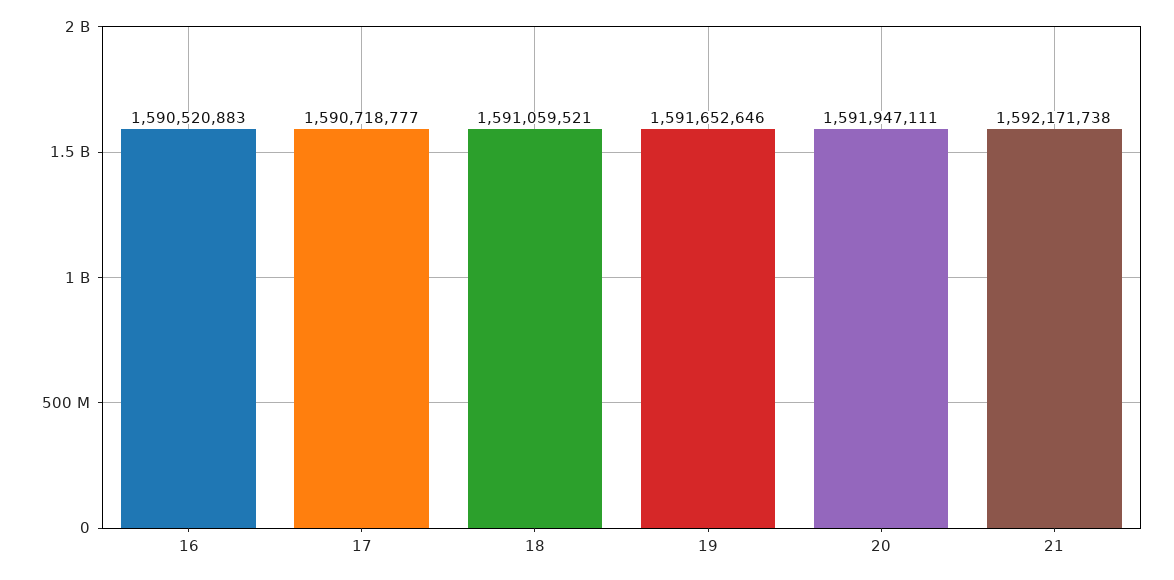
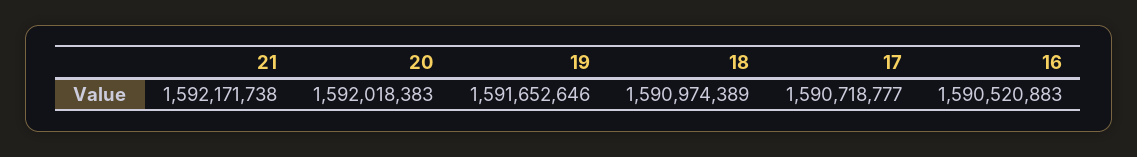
  {
    "16": 1590520883,
    "17": 1590718777,
-   "18": 1591059521,
+   "18": 1590974389,
    "19": 1591652646,
-   "20": 1591947111,
+   "20": 1592018383,
    "21": 1592171738
  }

